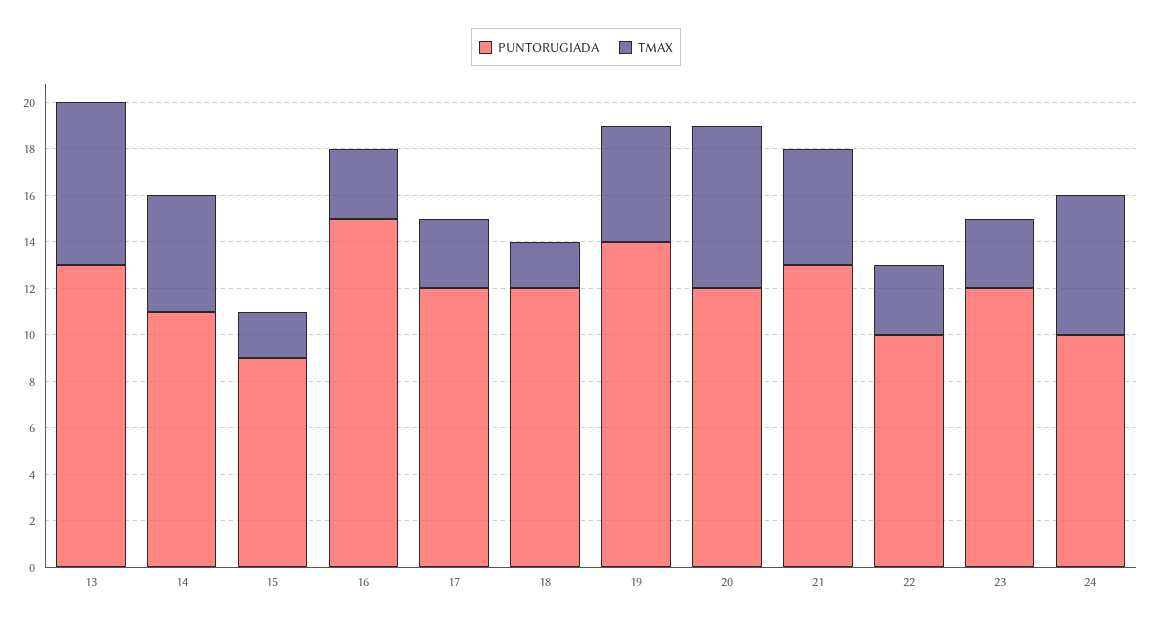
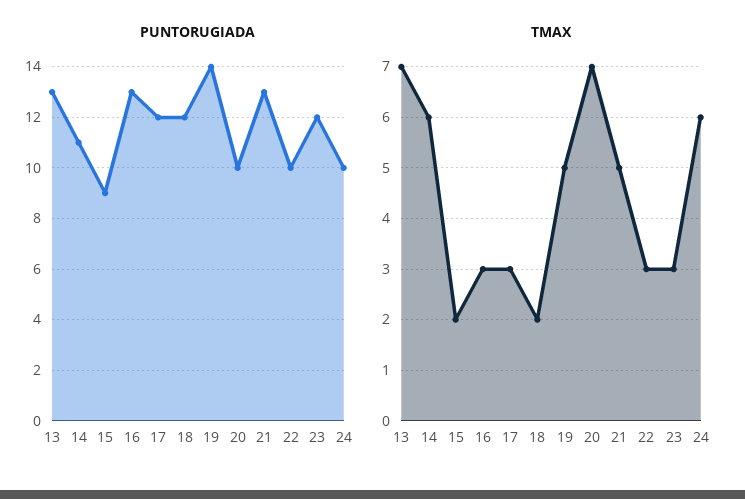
  {
    "PUNTORUGIADA": {
      "13": 13,
      "14": 11,
      "15": 9,
-     "16": 15,
+     "16": 13,
      "17": 12,
      "18": 12,
      "19": 14,
-     "20": 12,
+     "20": 10,
      "21": 13,
      "22": 10,
      "23": 12,
      "24": 10
    },
    "TMAX": {
      "13": 7,
-     "14": 5,
+     "14": 6,
      "15": 2,
      "16": 3,
      "17": 3,
      "18": 2,
      "19": 5,
      "20": 7,
      "21": 5,
      "22": 3,
      "23": 3,
      "24": 6
    }
  }

